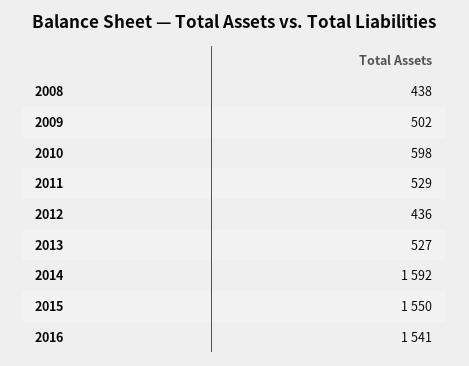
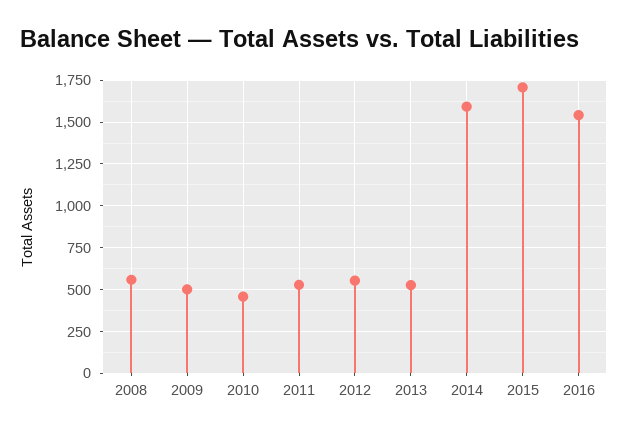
  {
-   "2008": 438,
+   "2008": 550,
    "2009": 502,
-   "2010": 598,
+   "2010": 450,
    "2011": 529,
-   "2012": 436,
+   "2012": 550,
    "2013": 527,
    "2014": 1592,
-   "2015": 1550,
+   "2015": 1700,
    "2016": 1541
  }

